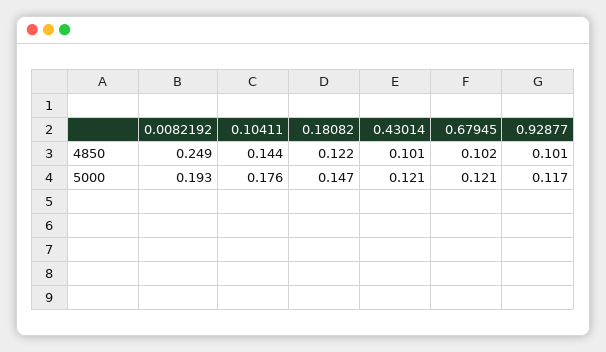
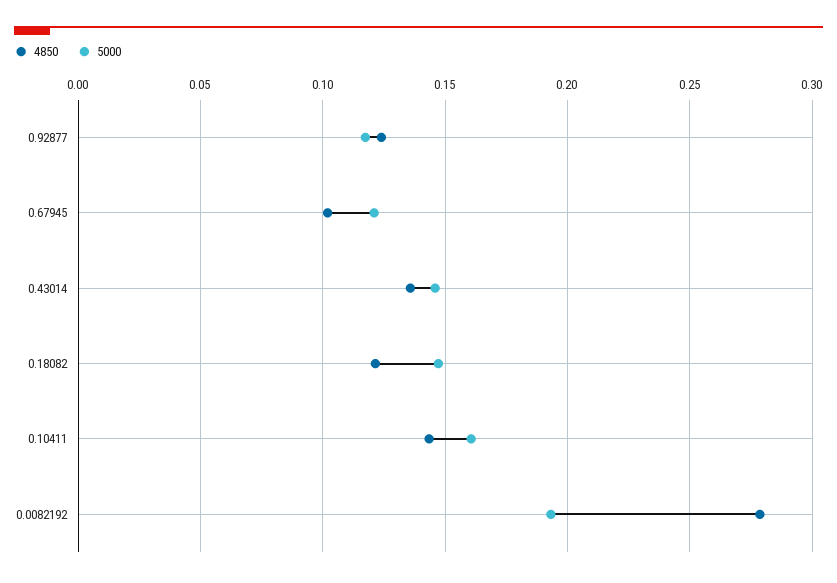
  {
    "4850": {
-     "0.0082192": 0.249,
+     "0.0082192": 0.28,
      "0.10411": 0.144,
      "0.18082": 0.122,
-     "0.43014": 0.101,
+     "0.43014": 0.135,
      "0.67945": 0.102,
-     "0.92877": 0.101
+     "0.92877": 0.125
    },
    "5000": {
      "0.0082192": 0.193,
-     "0.10411": 0.176,
+     "0.10411": 0.16,
      "0.18082": 0.147,
-     "0.43014": 0.121,
+     "0.43014": 0.145,
      "0.67945": 0.121,
      "0.92877": 0.117
    }
  }

